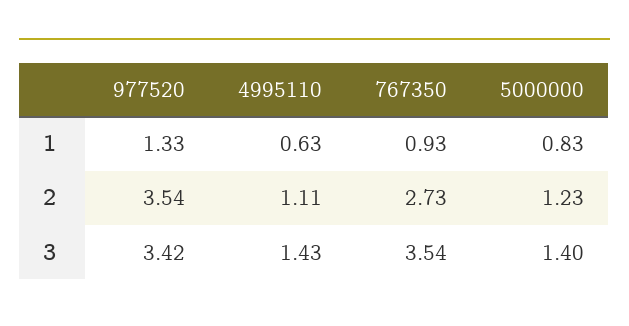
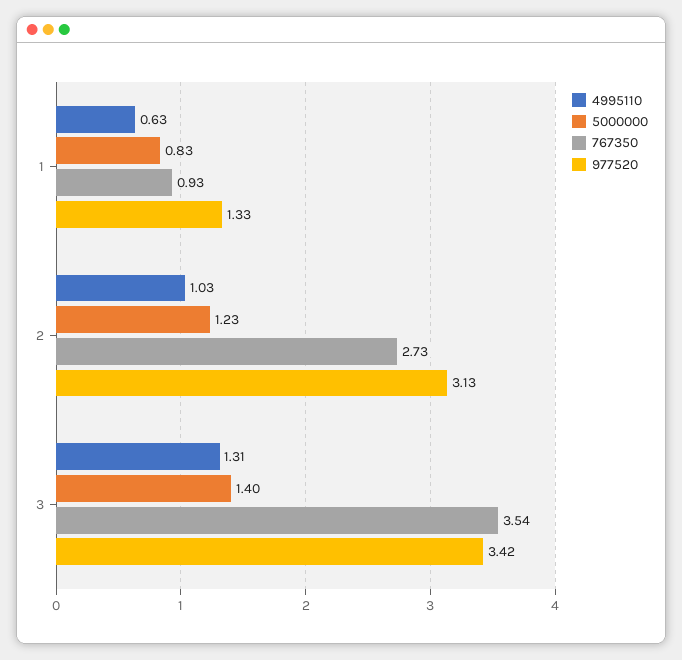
  {
    "977520": {
      "1": 1.33,
-     "2": 3.54,
+     "2": 3.13,
      "3": 3.42
    },
    "4995110": {
      "1": 0.63,
-     "2": 1.11,
+     "2": 1.03,
-     "3": 1.43
+     "3": 1.31
    },
    "767350": {
      "1": 0.93,
      "2": 2.73,
      "3": 3.54
    },
    "5000000": {
      "1": 0.83,
      "2": 1.23,
      "3": 1.4
    }
  }

